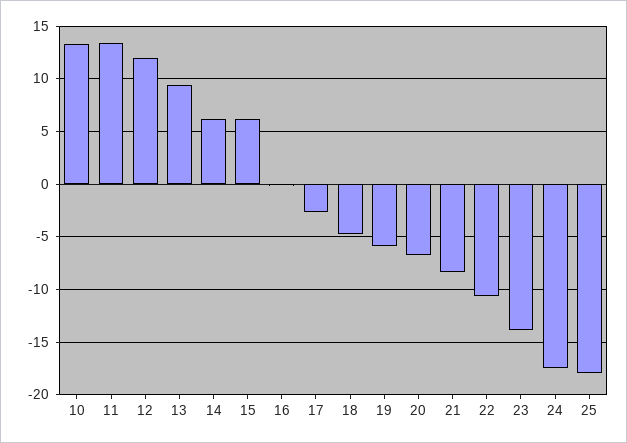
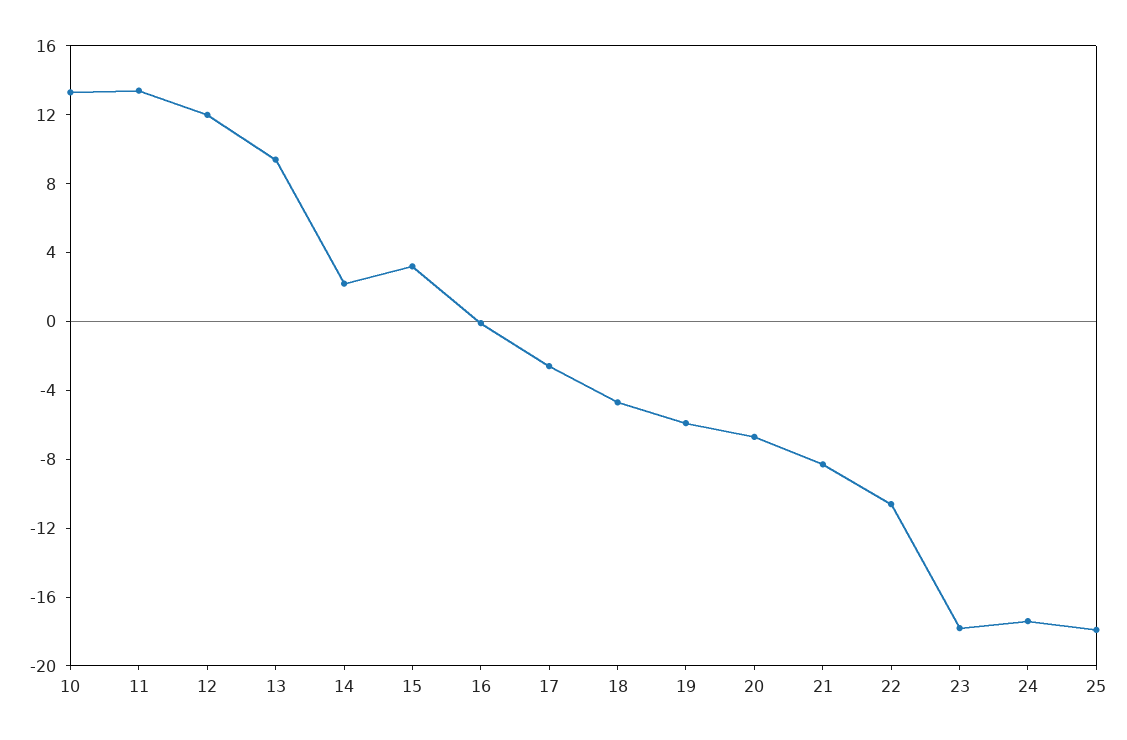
  {
    "10": 13,
    "11": 13,
    "12": 12,
    "13": 9,
-   "14": 6,
+   "14": 2,
-   "15": 6,
+   "15": 3,
    "16": 0,
    "17": -3,
    "18": -5,
    "19": -6,
    "20": -7,
    "21": -8,
    "22": -11,
-   "23": -14,
+   "23": -18,
    "24": -17,
    "25": -18
  }

